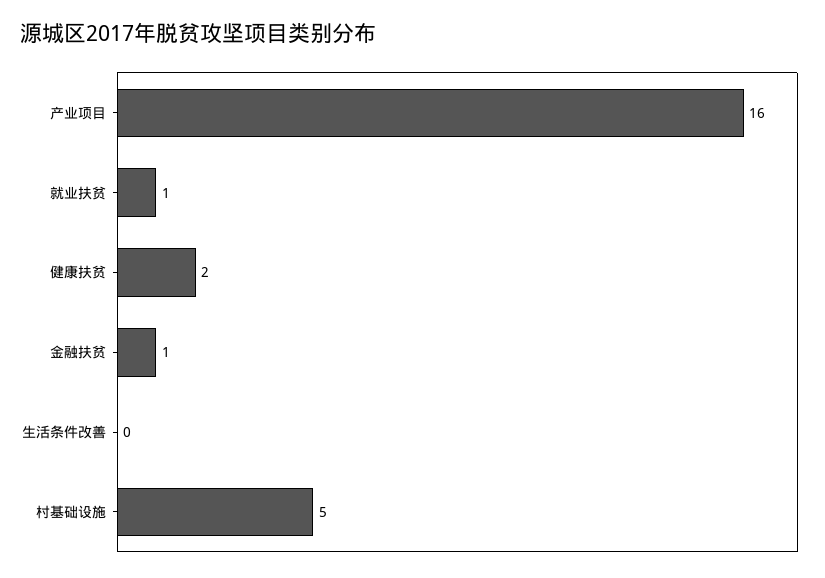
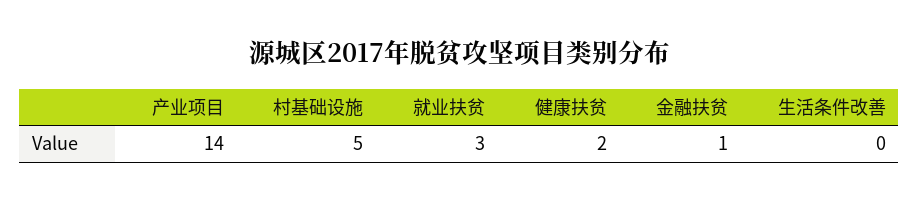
  {
-   "产业项目": 16,
+   "产业项目": 14,
-   "就业扶贫": 1,
+   "就业扶贫": 3,
    "健康扶贫": 2,
    "金融扶贫": 1,
    "生活条件改善": 0,
    "村基础设施": 5
  }

